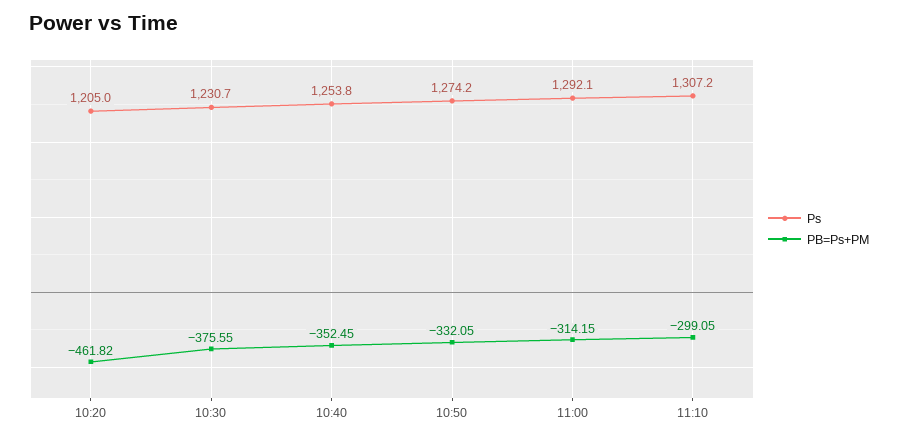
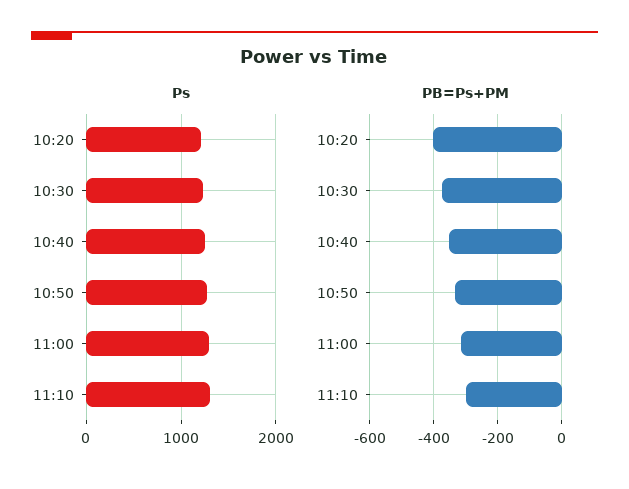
  {
    "Ps": {
      "10:20": 1205,
      "10:30": 1230.7,
      "10:40": 1253.8,
      "10:50": 1274.2,
      "11:00": 1292.1,
      "11:10": 1307.2
    },
    "PB=Ps+PM": {
-     "10:20": -461.82,
+     "10:20": -400,
      "10:30": -375.55,
      "10:40": -352.45,
      "10:50": -332.05,
      "11:00": -314.15,
      "11:10": -299.05
    }
  }

